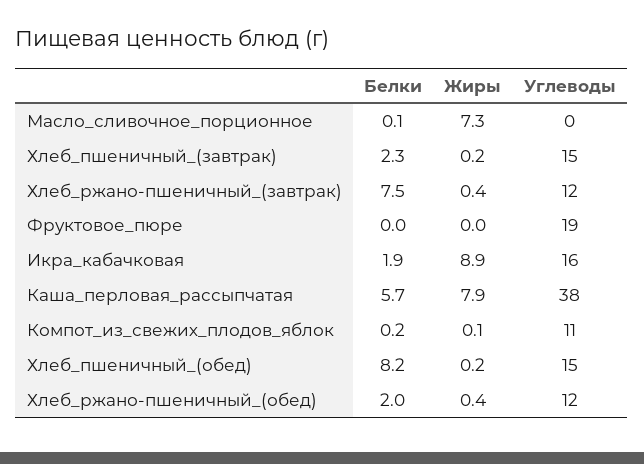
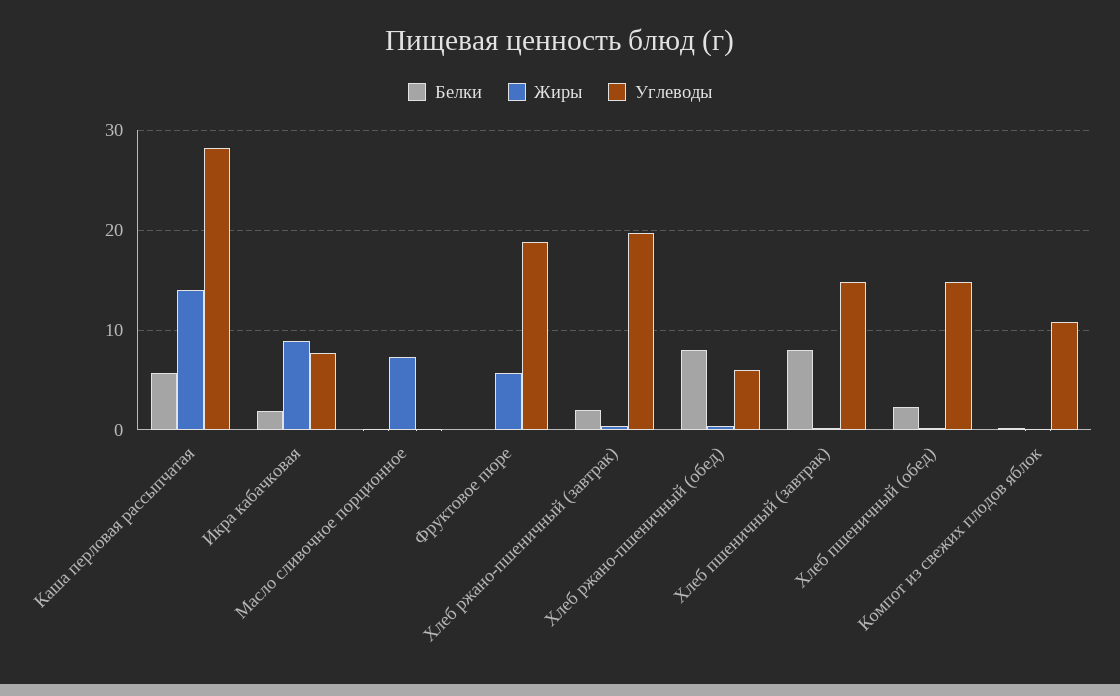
  {
    "Белки": {
      "Масло_сливочное_порционное": 0.1,
-     "Хлеб_пшеничный_(завтрак)": 2.3,
+     "Хлеб_пшеничный_(завтрак)": 8,
-     "Хлеб_ржано-пшеничный_(завтрак)": 7.5,
+     "Хлеб_ржано-пшеничный_(завтрак)": 2,
      "Фруктовое_пюре": 0,
      "Икра_кабачковая": 1.9,
      "Каша_перловая_рассыпчатая": 5.7,
      "Компот_из_свежих_плодов_яблок": 0.2,
-     "Хлеб_пшеничный_(обед)": 8.2,
+     "Хлеб_пшеничный_(обед)": 2,
-     "Хлеб_ржано-пшеничный_(обед)": 2
+     "Хлеб_ржано-пшеничный_(обед)": 8
    },
    "Жиры": {
      "Масло_сливочное_порционное": 7.3,
      "Хлеб_пшеничный_(завтрак)": 0.2,
      "Хлеб_ржано-пшеничный_(завтрак)": 0.4,
-     "Фруктовое_пюре": 0,
+     "Фруктовое_пюре": 6,
      "Икра_кабачковая": 8.9,
-     "Каша_перловая_рассыпчатая": 7.9,
+     "Каша_перловая_рассыпчатая": 14,
      "Компот_из_свежих_плодов_яблок": 0.1,
      "Хлеб_пшеничный_(обед)": 0.2,
      "Хлеб_ржано-пшеничный_(обед)": 0.4
    },
    "Углеводы": {
      "Масло_сливочное_порционное": 0,
      "Хлеб_пшеничный_(завтрак)": 15,
-     "Хлеб_ржано-пшеничный_(завтрак)": 12,
+     "Хлеб_ржано-пшеничный_(завтрак)": 20,
      "Фруктовое_пюре": 19,
-     "Икра_кабачковая": 16,
+     "Икра_кабачковая": 8,
-     "Каша_перловая_рассыпчатая": 38,
+     "Каша_перловая_рассыпчатая": 28,
      "Компот_из_свежих_плодов_яблок": 11,
      "Хлеб_пшеничный_(обед)": 15,
-     "Хлеб_ржано-пшеничный_(обед)": 12
+     "Хлеб_ржано-пшеничный_(обед)": 6
    }
  }

